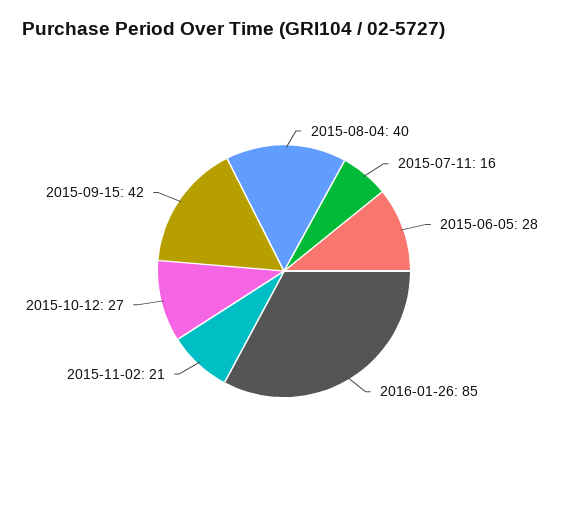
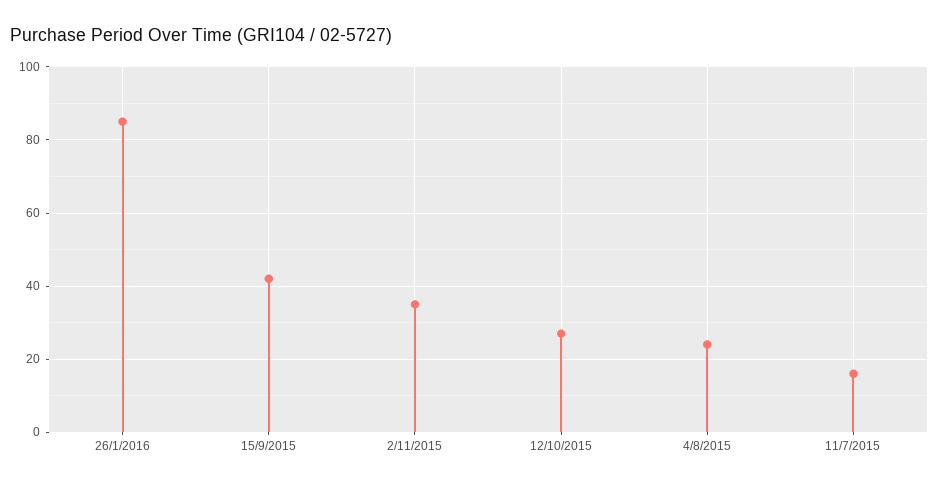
  {
-   "2015-08-04": 40,
+   "2015-08-04": 25,
    "2015-07-11": 16,
-   "2015-06-05": 28,
    "2016-01-26": 85,
-   "2015-11-02": 21,
+   "2015-11-02": 35,
    "2015-10-12": 27,
    "2015-09-15": 42
  }

